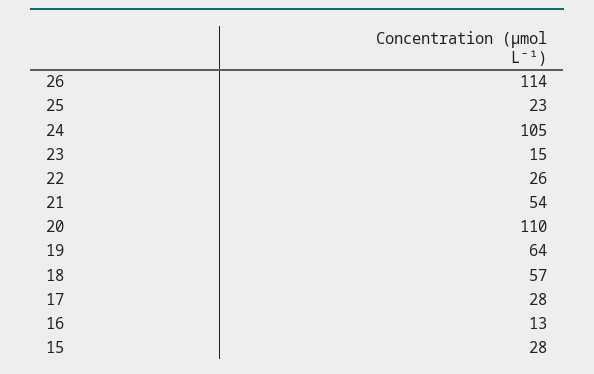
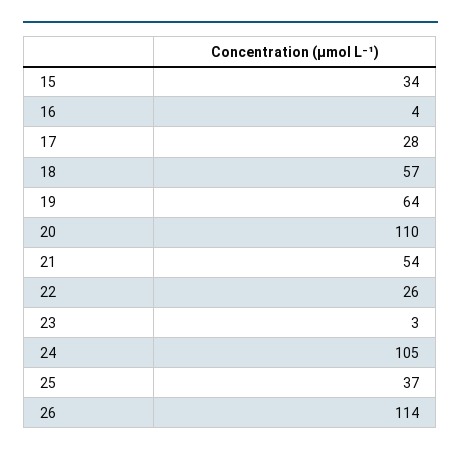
  {
    "26": 114,
-   "25": 23,
+   "25": 37,
    "24": 105,
-   "23": 15,
+   "23": 3,
    "22": 26,
    "21": 54,
    "20": 110,
    "19": 64,
    "18": 57,
    "17": 28,
-   "16": 13,
+   "16": 4,
-   "15": 28
+   "15": 34
  }

